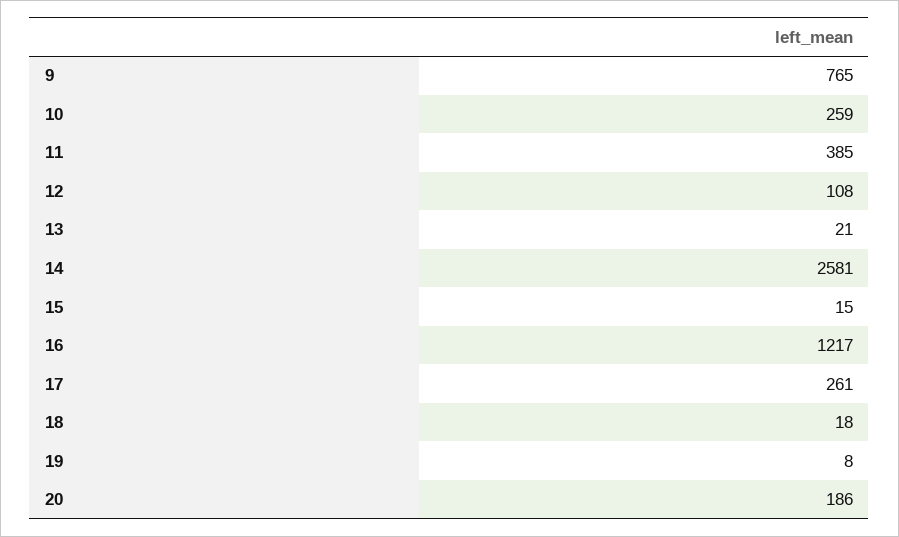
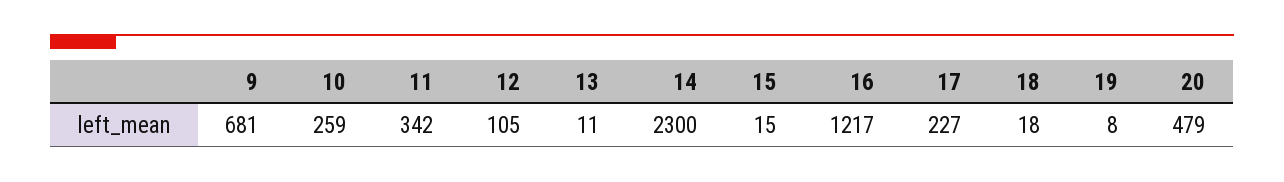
  {
-   "9": 765,
+   "9": 681,
    "10": 259,
-   "11": 385,
+   "11": 342,
-   "12": 108,
+   "12": 105,
-   "13": 21,
+   "13": 11,
-   "14": 2581,
+   "14": 2300,
    "15": 15,
    "16": 1217,
-   "17": 261,
+   "17": 227,
    "18": 18,
    "19": 8,
-   "20": 186
+   "20": 479
  }

